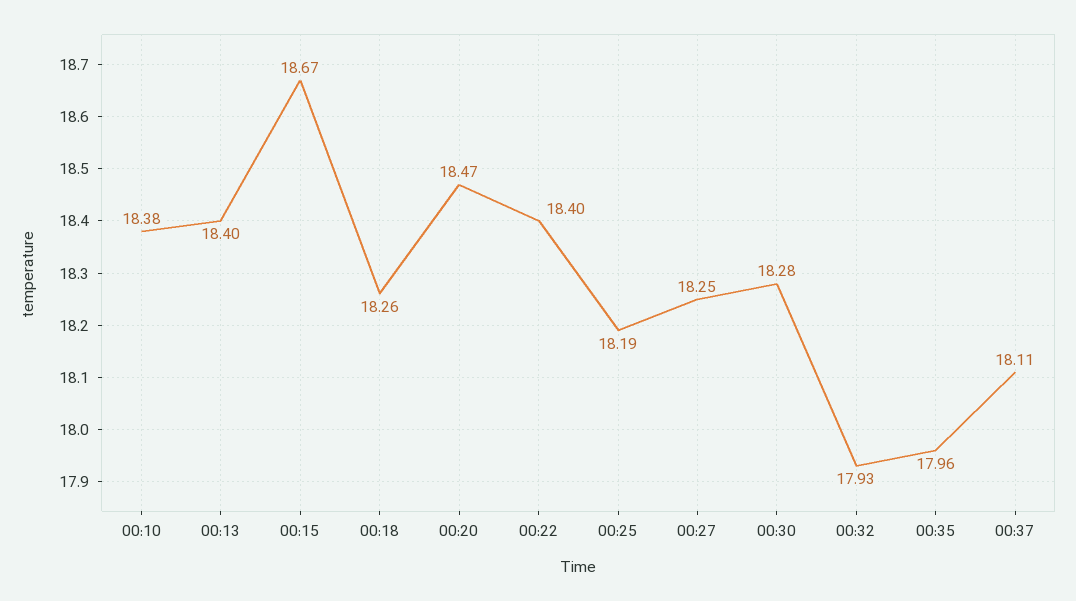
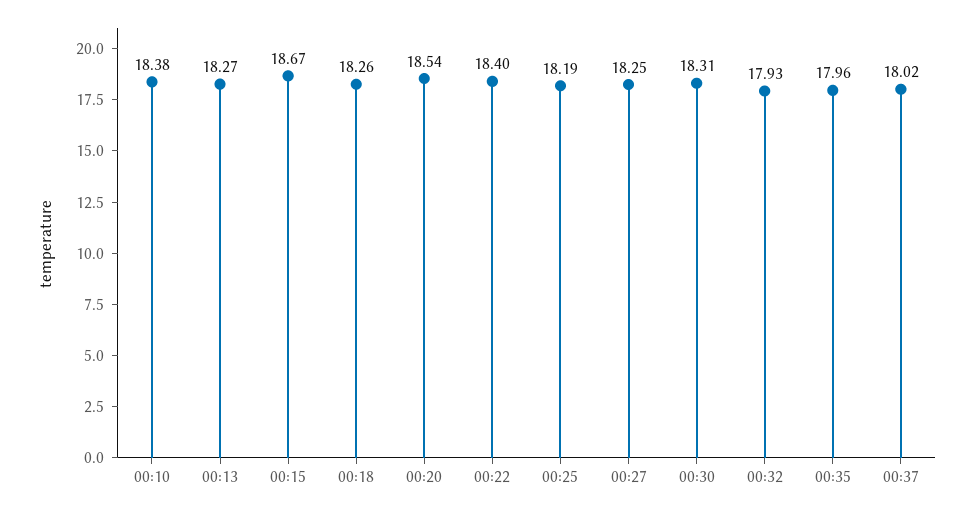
  {
    "00:10": 18.38,
-   "00:13": 18.4,
+   "00:13": 18.27,
    "00:15": 18.67,
    "00:18": 18.26,
-   "00:20": 18.47,
+   "00:20": 18.54,
    "00:22": 18.4,
    "00:25": 18.19,
    "00:27": 18.25,
-   "00:30": 18.28,
+   "00:30": 18.31,
    "00:32": 17.93,
    "00:35": 17.96,
-   "00:37": 18.11
+   "00:37": 18.02
  }

